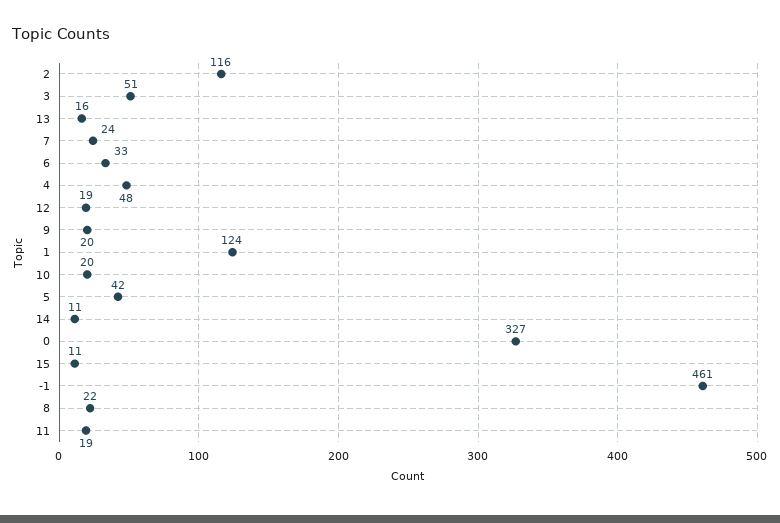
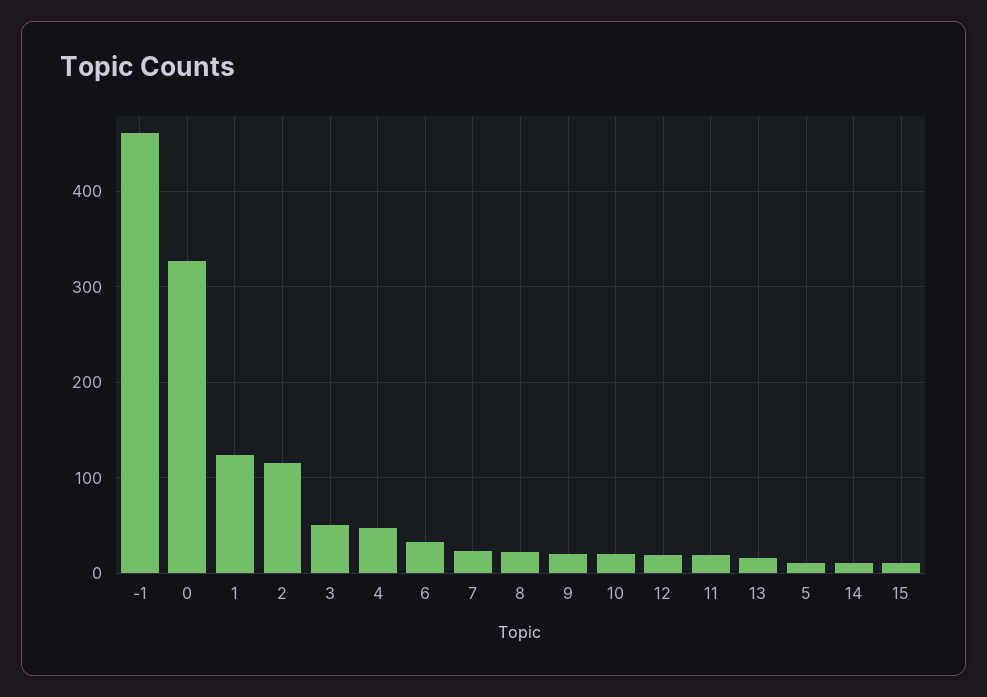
  {
    "2": 116,
    "3": 51,
    "13": 16,
    "7": 24,
    "6": 33,
    "4": 48,
    "12": 19,
    "9": 20,
    "1": 124,
    "10": 20,
-   "5": 42,
+   "5": 10,
    "14": 11,
    "0": 327,
    "15": 11,
    "-1": 461,
    "8": 22,
    "11": 19
  }

